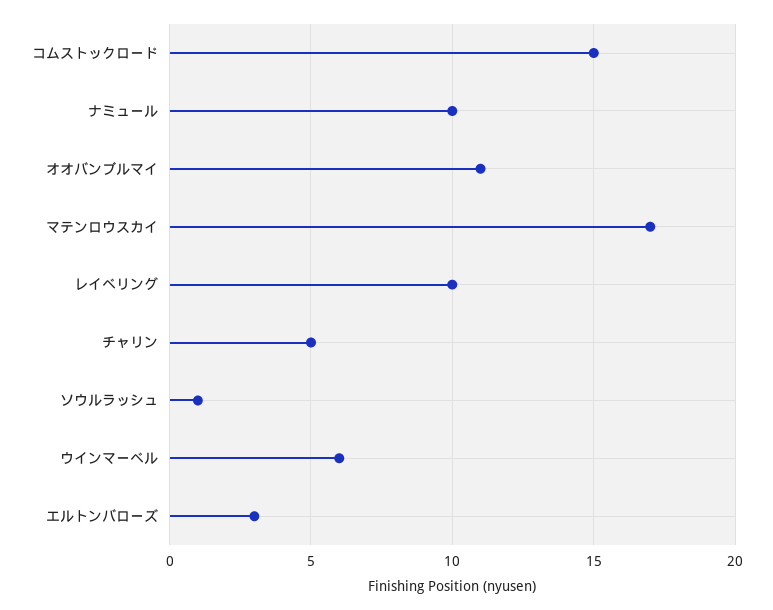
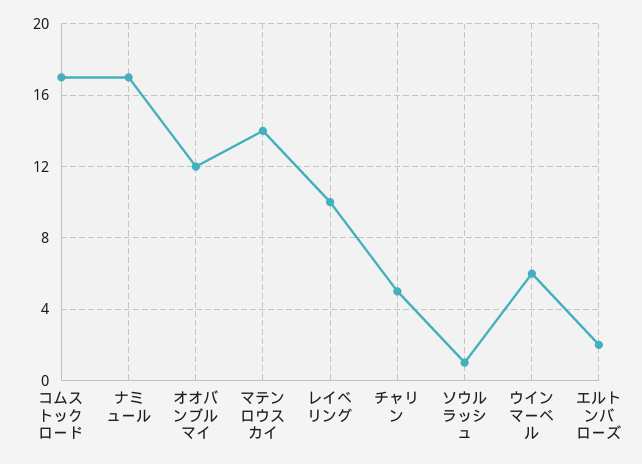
  {
-   "コムストックロード": 15,
+   "コムストックロード": 17,
-   "ナミュール": 10,
+   "ナミュール": 17,
-   "オオバンブルマイ": 11,
+   "オオバンブルマイ": 12,
-   "マテンロウスカイ": 17,
+   "マテンロウスカイ": 14,
    "レイベリング": 10,
    "チャリン": 5,
    "ソウルラッシュ": 1,
    "ウインマーベル": 6,
-   "エルトンバローズ": 3
+   "エルトンバローズ": 2
  }

